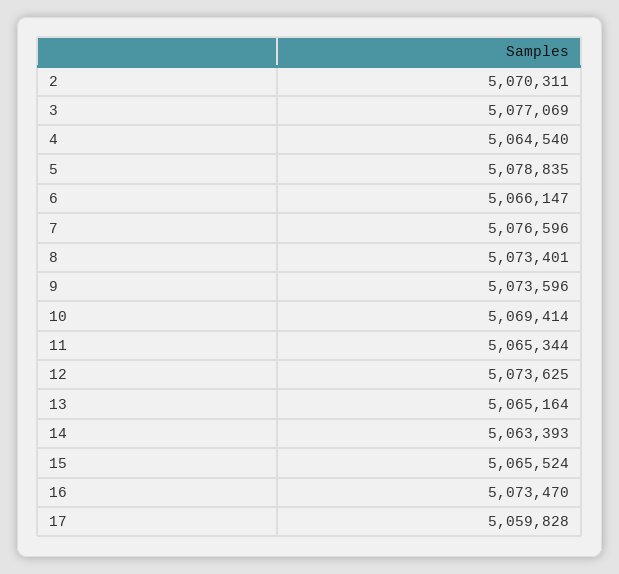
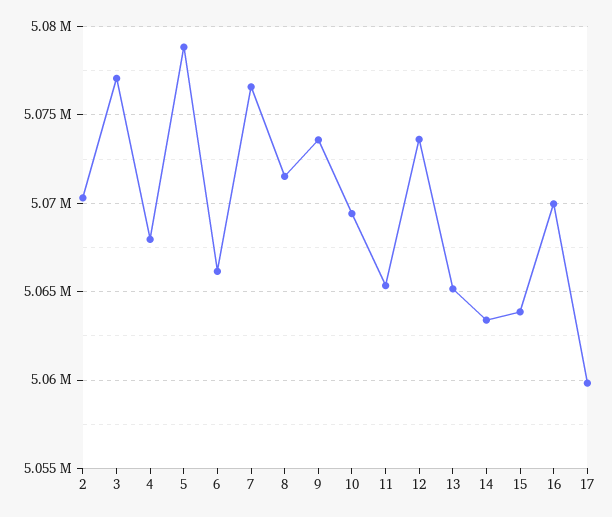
  {
    "2": 5070311,
    "3": 5077069,
-   "4": 5064540,
+   "4": 5068000,
    "5": 5078835,
    "6": 5066147,
    "7": 5076596,
-   "8": 5073401,
+   "8": 5071500,
    "9": 5073596,
    "10": 5069414,
    "11": 5065344,
    "12": 5073625,
    "13": 5065164,
    "14": 5063393,
-   "15": 5065524,
+   "15": 5064000,
-   "16": 5073470,
+   "16": 5070000,
    "17": 5059828
  }

